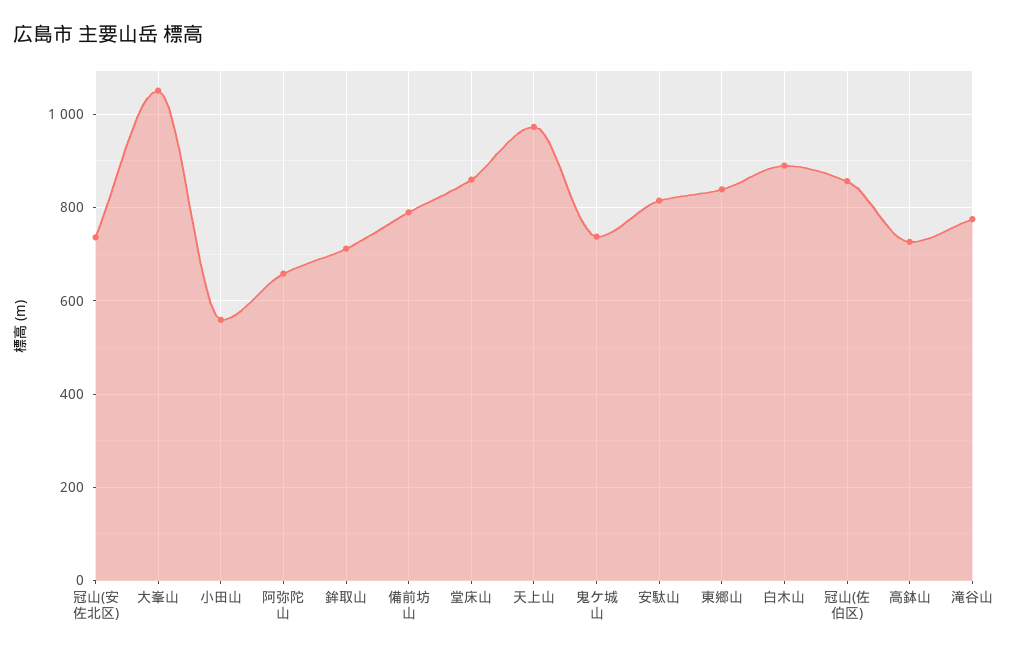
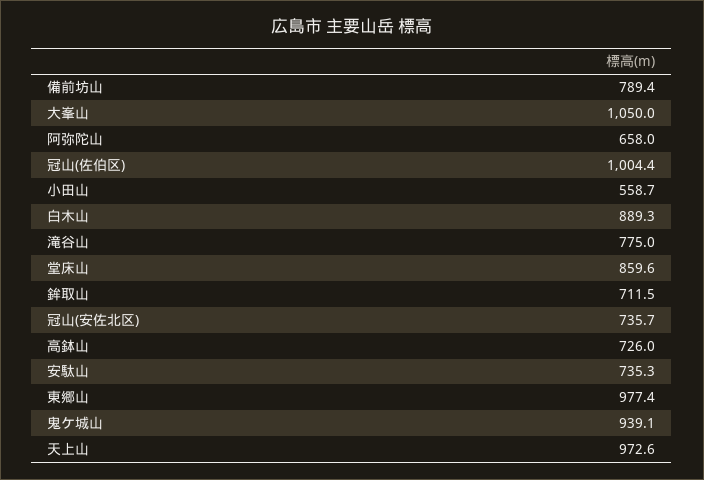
  {
    "冠山(安佐北区)": 735.7,
    "大峯山": 1050,
    "小田山": 558.7,
    "阿弥陀山": 658,
    "鉾取山": 711.5,
    "備前坊山": 789.4,
    "堂床山": 859.6,
    "天上山": 972.6,
-   "鬼ケ城山": 740,
+   "鬼ケ城山": 939.1,
-   "安駄山": 820,
+   "安駄山": 735.3,
-   "東郷山": 840,
+   "東郷山": 977.4,
    "白木山": 889.3,
-   "冠山(佐伯区)": 860,
+   "冠山(佐伯区)": 1004.4,
    "高鉢山": 726,
    "滝谷山": 775
  }

